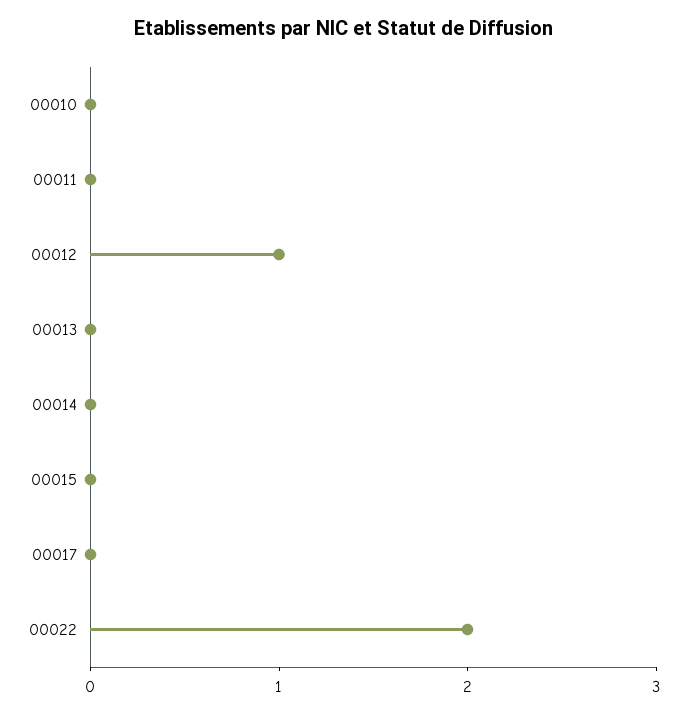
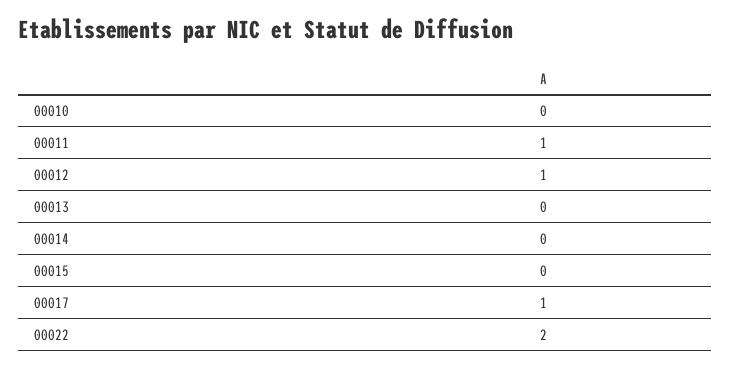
  {
    "00010": 0,
-   "00011": 0,
+   "00011": 1,
    "00012": 1,
    "00013": 0,
    "00014": 0,
    "00015": 0,
-   "00017": 0,
+   "00017": 1,
    "00022": 2
  }

